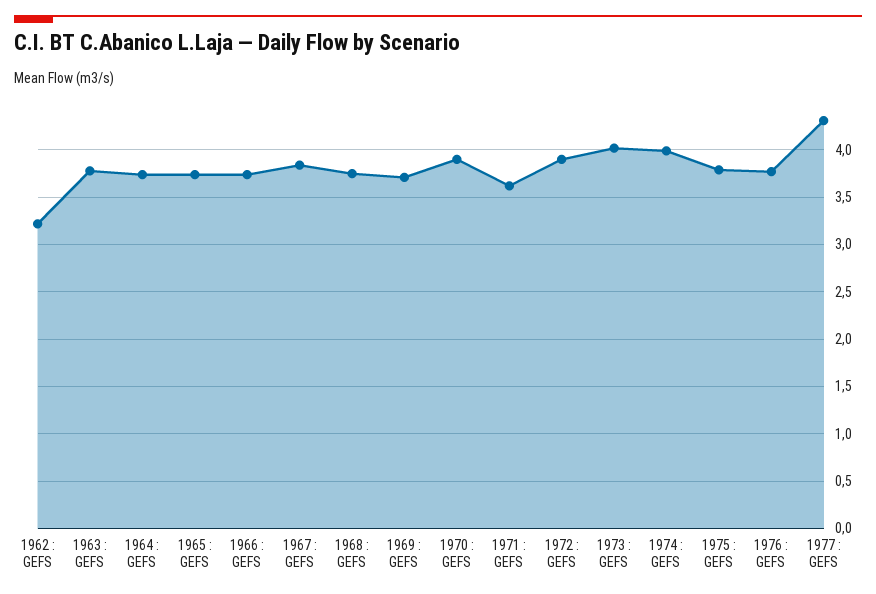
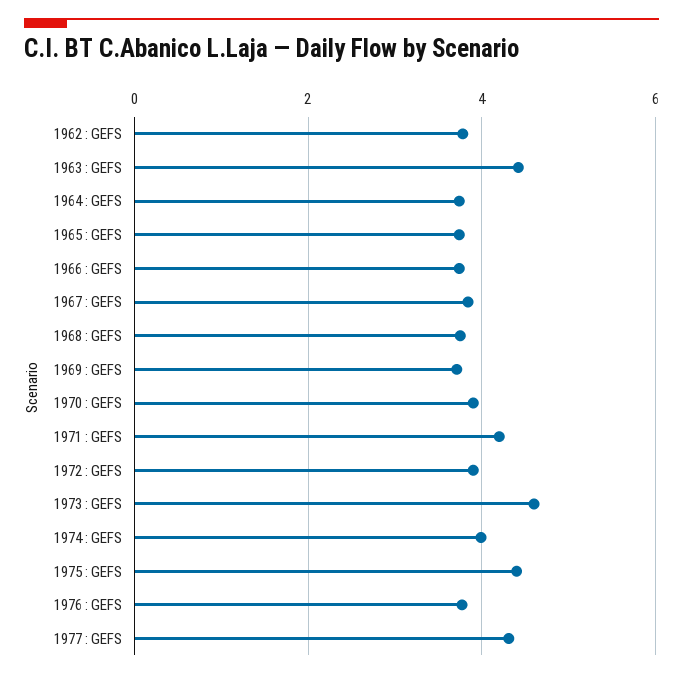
  {
-   "1962 : GEFS": 3.2,
+   "1962 : GEFS": 3.8,
-   "1963 : GEFS": 3.8,
+   "1963 : GEFS": 4.4,
    "1964 : GEFS": 3.7,
    "1965 : GEFS": 3.7,
    "1966 : GEFS": 3.7,
    "1967 : GEFS": 3.8,
    "1968 : GEFS": 3.8,
    "1969 : GEFS": 3.7,
    "1970 : GEFS": 3.9,
-   "1971 : GEFS": 3.6,
+   "1971 : GEFS": 4.2,
    "1972 : GEFS": 3.9,
-   "1973 : GEFS": 4,
+   "1973 : GEFS": 4.6,
    "1974 : GEFS": 4,
-   "1975 : GEFS": 3.8,
+   "1975 : GEFS": 4.4,
    "1976 : GEFS": 3.8,
    "1977 : GEFS": 4.3
  }

